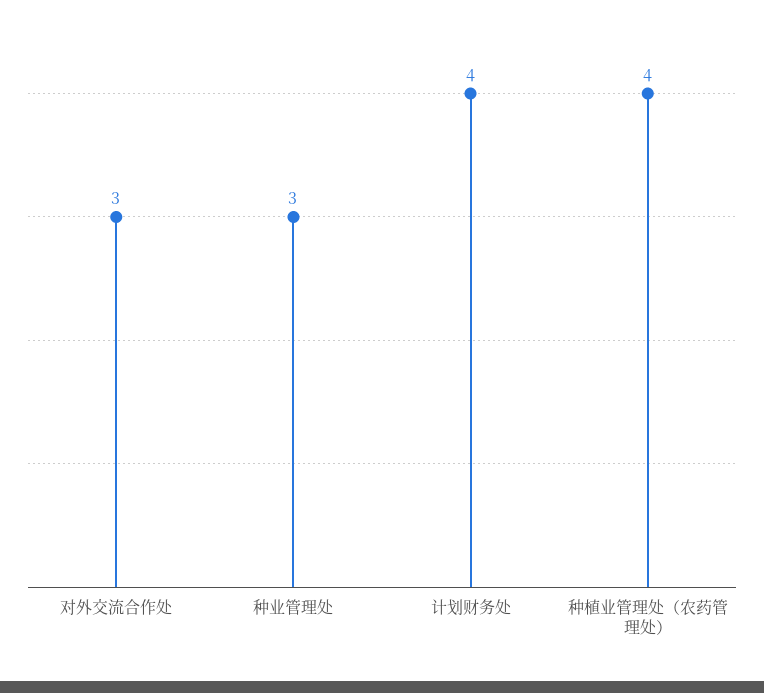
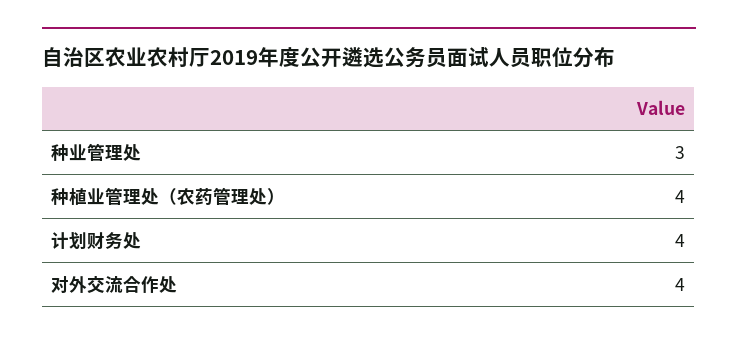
  {
-   "对外交流合作处": 3,
+   "对外交流合作处": 4,
    "种业管理处": 3,
    "计划财务处": 4,
    "种植业管理处（农药管理处）": 4
  }

